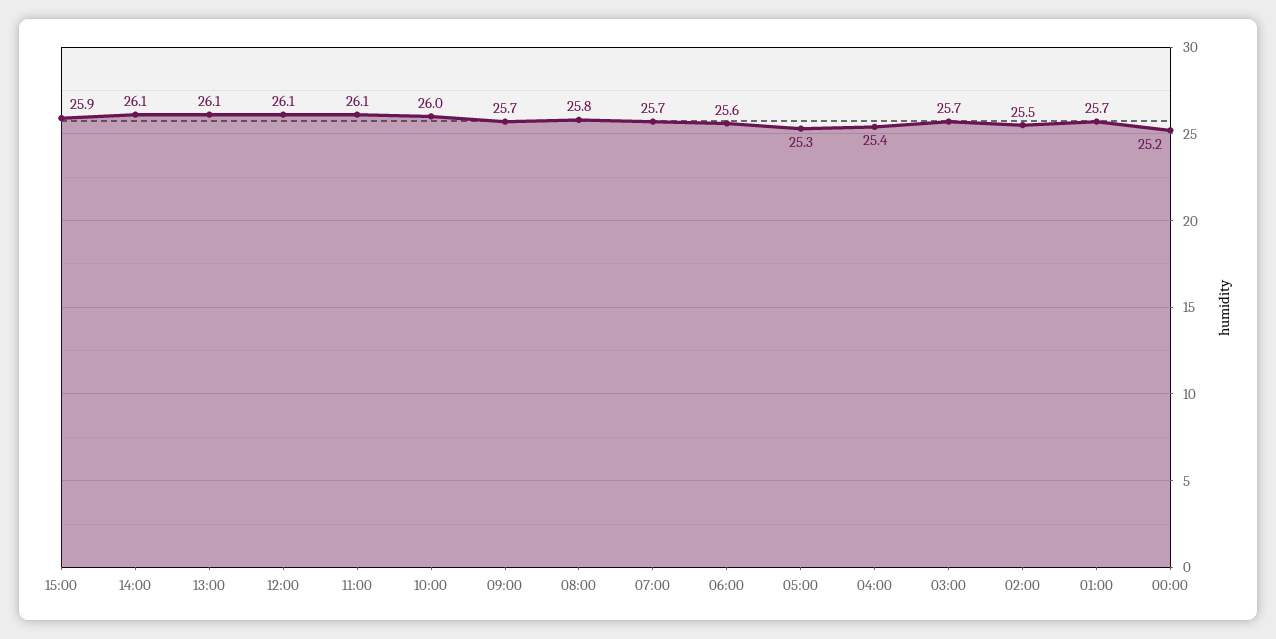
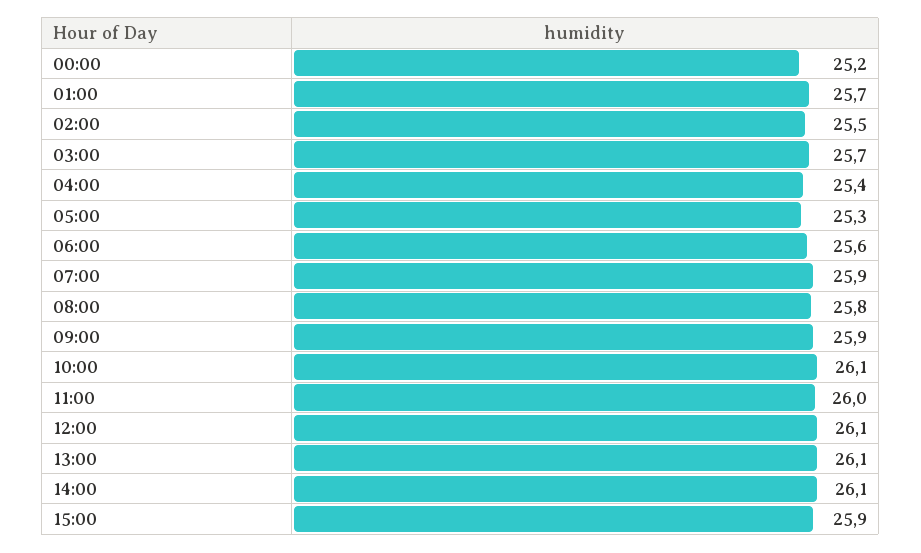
  {
    "15:00": 25.9,
    "14:00": 26.1,
    "13:00": 26.1,
    "12:00": 26.1,
-   "11:00": 26.1,
+   "11:00": 26,
-   "10:00": 26,
+   "10:00": 26.1,
-   "09:00": 25.7,
+   "09:00": 25.9,
    "08:00": 25.8,
-   "07:00": 25.7,
+   "07:00": 25.9,
    "06:00": 25.6,
    "05:00": 25.3,
    "04:00": 25.4,
    "03:00": 25.7,
    "02:00": 25.5,
    "01:00": 25.7,
    "00:00": 25.2
  }

